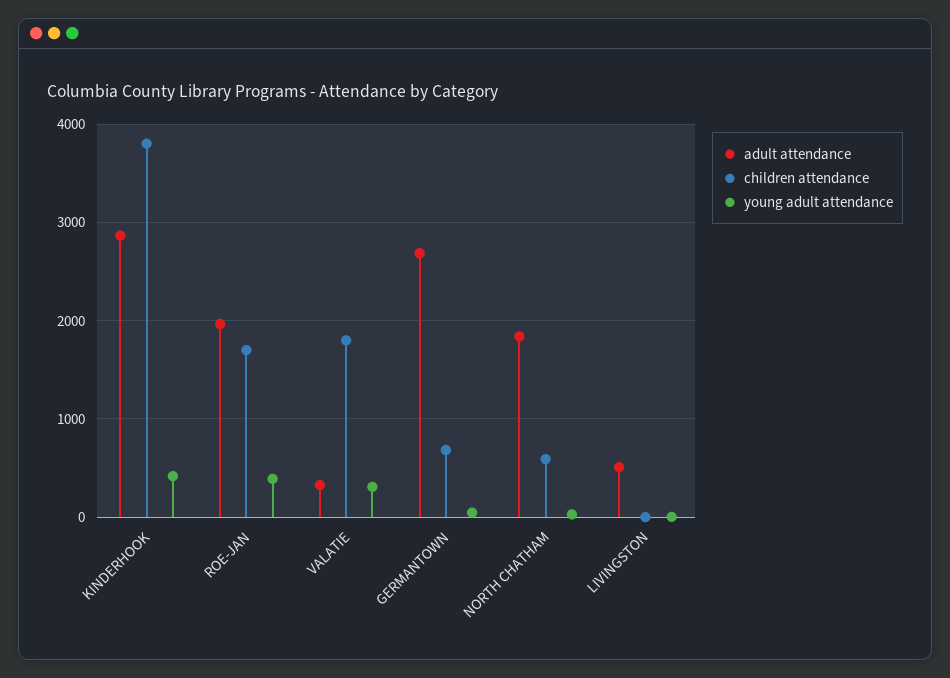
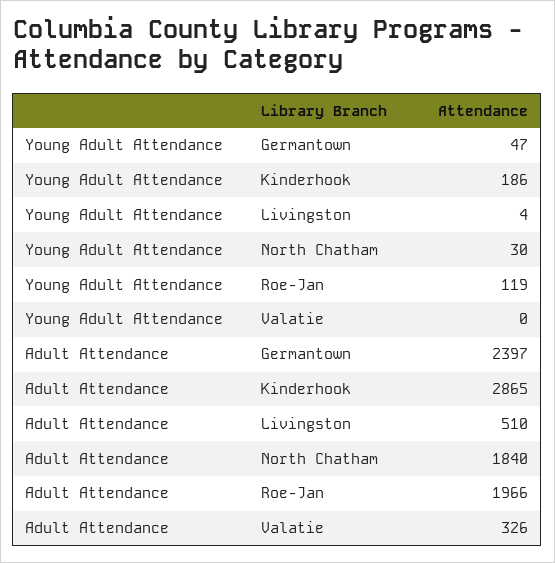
  {
    "adult attendance": {
      "KINDERHOOK": 2865,
      "ROE-JAN": 1966,
      "VALATIE": 326,
-     "GERMANTOWN": 2700,
+     "GERMANTOWN": 2397,
      "NORTH CHATHAM": 1840,
      "LIVINGSTON": 510
    },
-   "children attendance": {
-     "KINDERHOOK": 3800,
-     "ROE-JAN": 1700,
-     "VALATIE": 1800,
-     "GERMANTOWN": 700,
-     "NORTH CHATHAM": 600,
-     "LIVINGSTON": 0
-   },
    "young adult attendance": {
-     "KINDERHOOK": 400,
+     "KINDERHOOK": 186,
-     "ROE-JAN": 400,
+     "ROE-JAN": 119,
-     "VALATIE": 300,
+     "VALATIE": 0,
      "GERMANTOWN": 47,
      "NORTH CHATHAM": 30,
      "LIVINGSTON": 4
    }
  }

